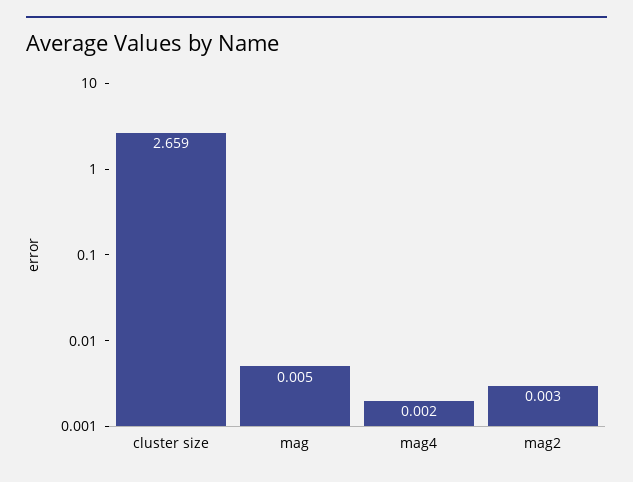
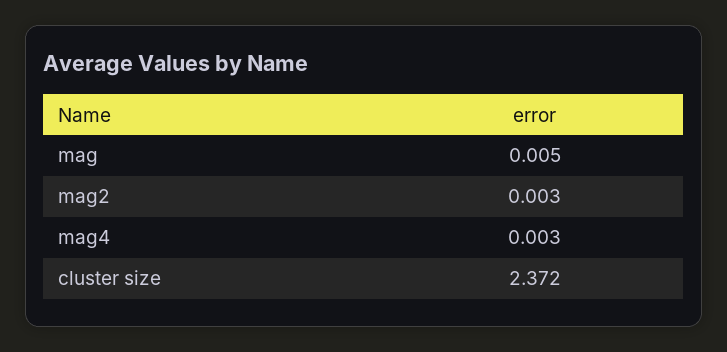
  {
-   "cluster size": 2.659,
+   "cluster size": 2.372,
    "mag": 0.005,
-   "mag4": 0.002,
+   "mag4": 0.003,
    "mag2": 0.003
  }

